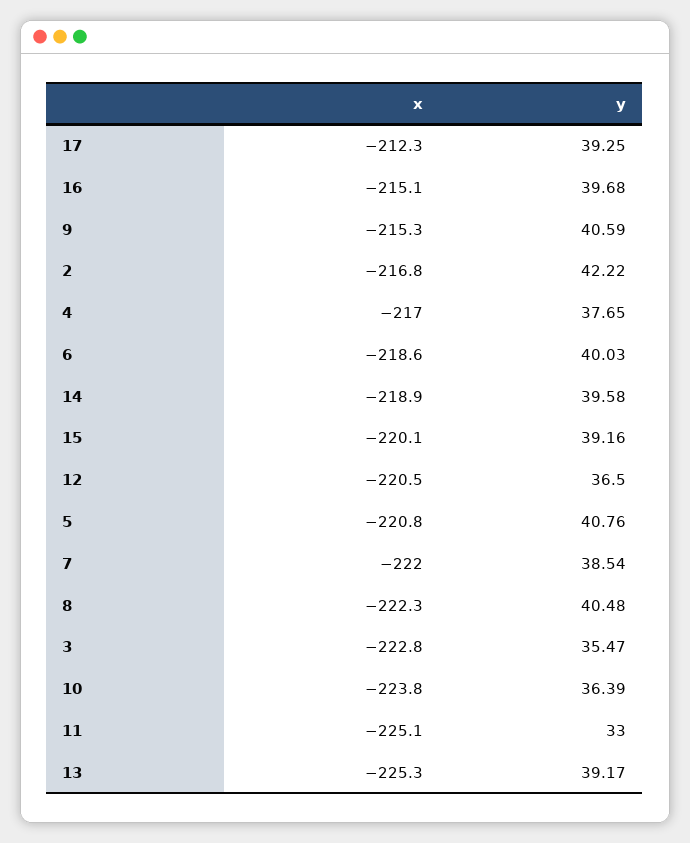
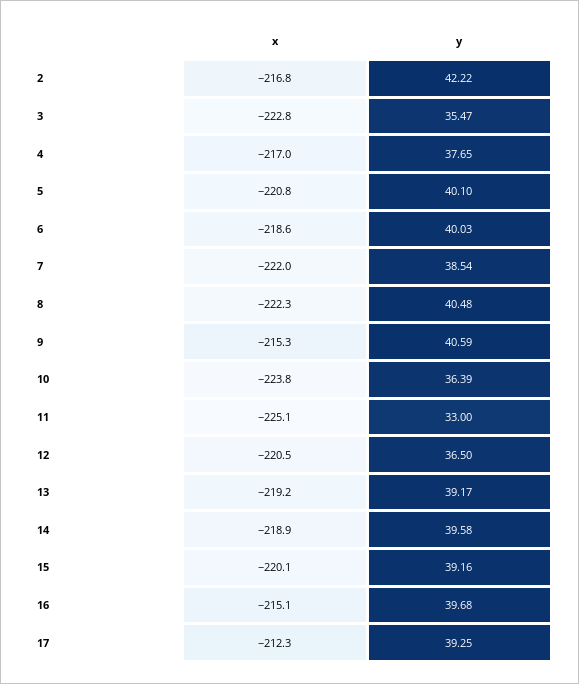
  {
    "x": {
      "17": -212.3,
      "16": -215.1,
      "9": -215.3,
      "2": -216.8,
      "4": -217,
      "6": -218.6,
      "14": -218.9,
      "15": -220.1,
      "12": -220.5,
      "5": -220.8,
      "7": -222,
      "8": -222.3,
      "3": -222.8,
      "10": -223.8,
      "11": -225.1,
-     "13": -225.3
+     "13": -219.2
    },
    "y": {
      "17": 39.25,
      "16": 39.68,
      "9": 40.59,
      "2": 42.22,
      "4": 37.65,
      "6": 40.03,
      "14": 39.58,
      "15": 39.16,
      "12": 36.5,
-     "5": 40.76,
+     "5": 40.1,
      "7": 38.54,
      "8": 40.48,
      "3": 35.47,
      "10": 36.39,
      "11": 33,
      "13": 39.17
    }
  }

